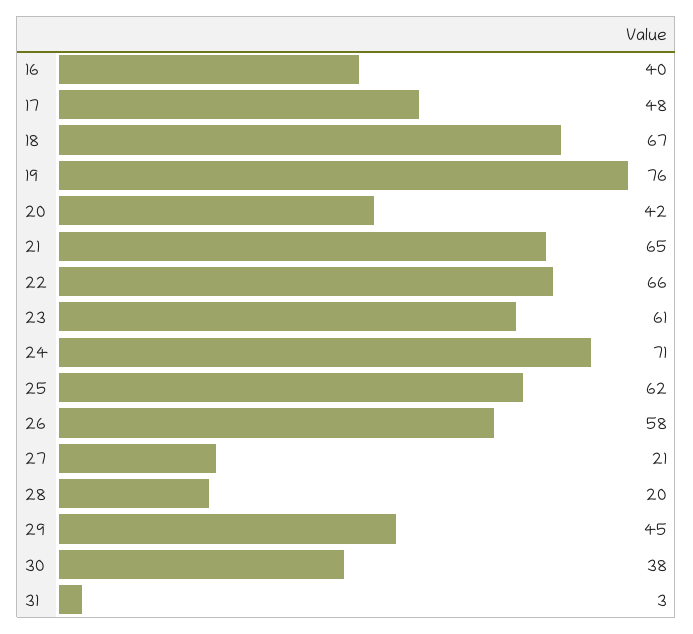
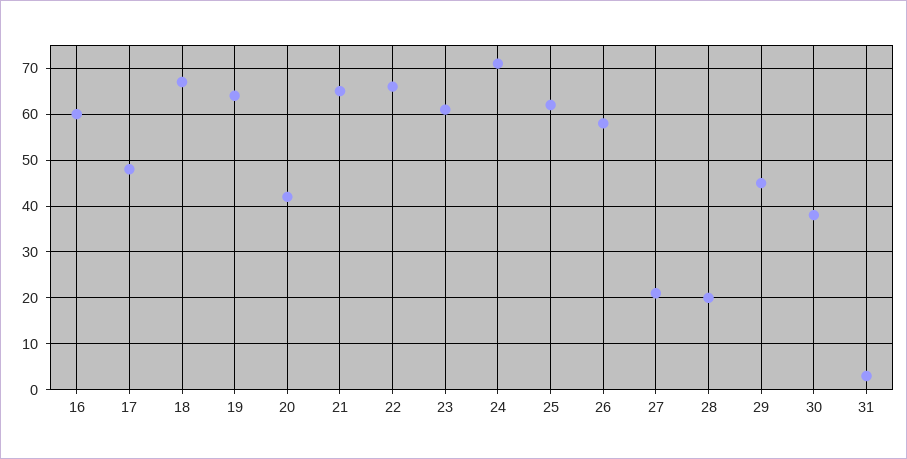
  {
-   "16": 40,
+   "16": 60,
    "17": 48,
    "18": 67,
-   "19": 76,
+   "19": 65,
    "20": 42,
    "21": 65,
    "22": 66,
    "23": 61,
    "24": 71,
    "25": 62,
    "26": 58,
    "27": 21,
    "28": 20,
    "29": 45,
    "30": 38,
    "31": 3
  }

